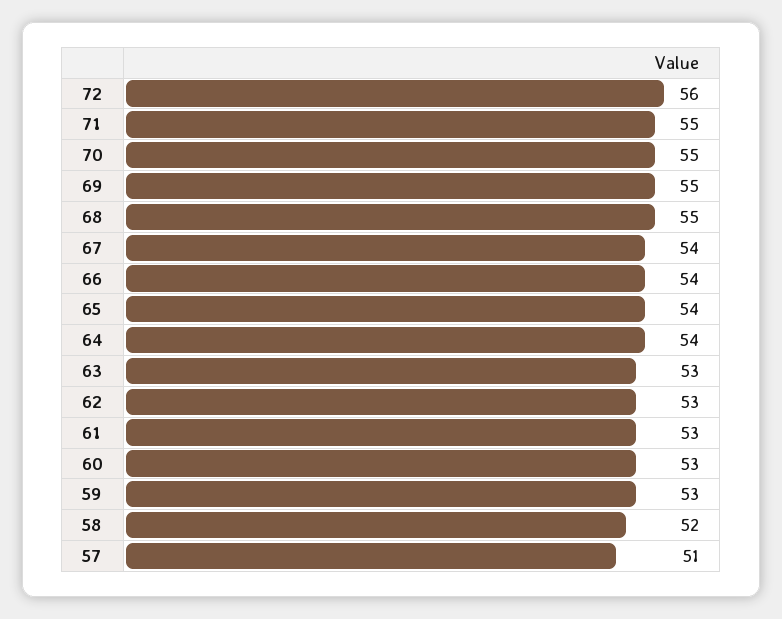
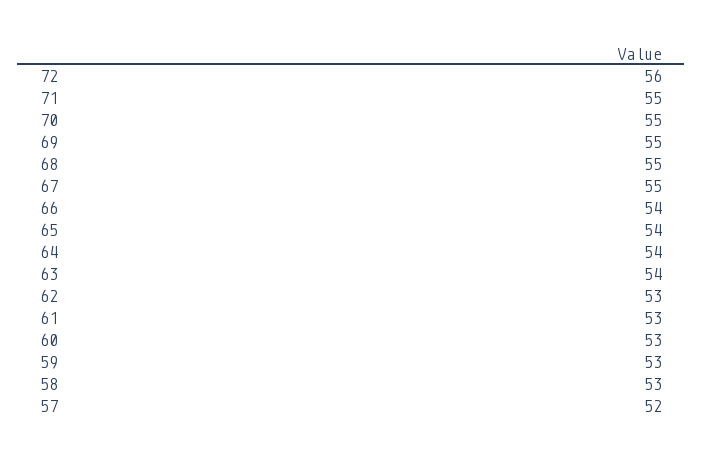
  {
    "72": 56,
    "71": 55,
    "70": 55,
    "69": 55,
    "68": 55,
-   "67": 54,
+   "67": 55,
    "66": 54,
    "65": 54,
    "64": 54,
-   "63": 53,
+   "63": 54,
    "62": 53,
    "61": 53,
    "60": 53,
    "59": 53,
-   "58": 52,
+   "58": 53,
-   "57": 51
+   "57": 52
  }

